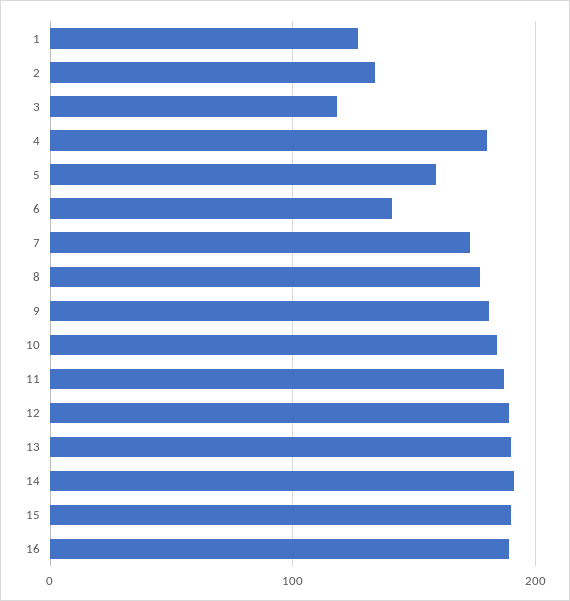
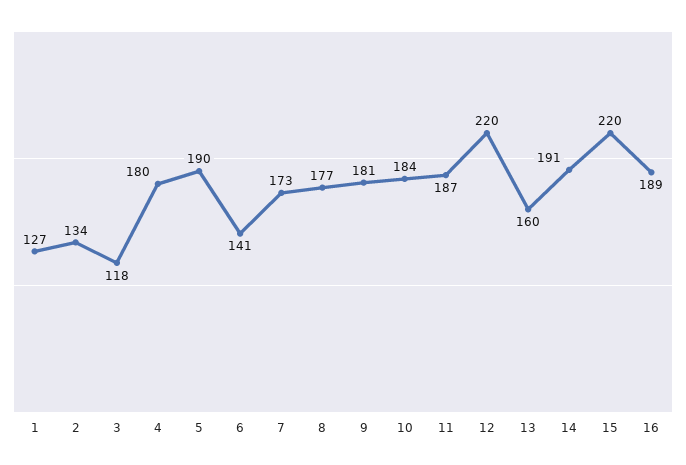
  {
    "1": 127,
    "2": 134,
    "3": 118,
    "4": 180,
-   "5": 160,
+   "5": 190,
    "6": 141,
    "7": 173,
    "8": 177,
    "9": 181,
    "10": 184,
    "11": 187,
-   "12": 190,
+   "12": 220,
-   "13": 190,
+   "13": 160,
    "14": 191,
-   "15": 190,
+   "15": 220,
    "16": 189
  }

